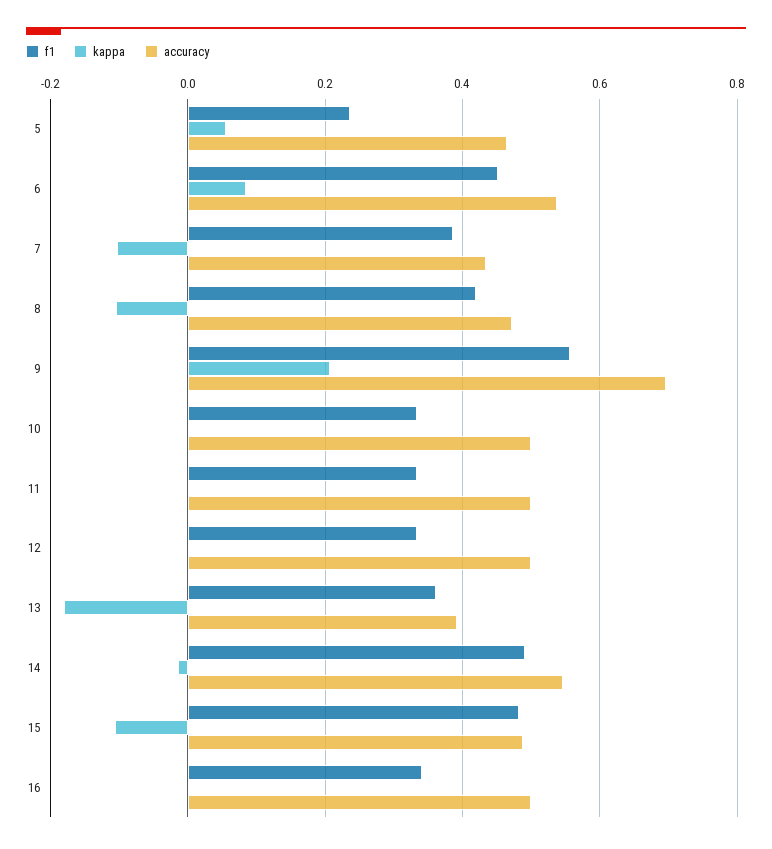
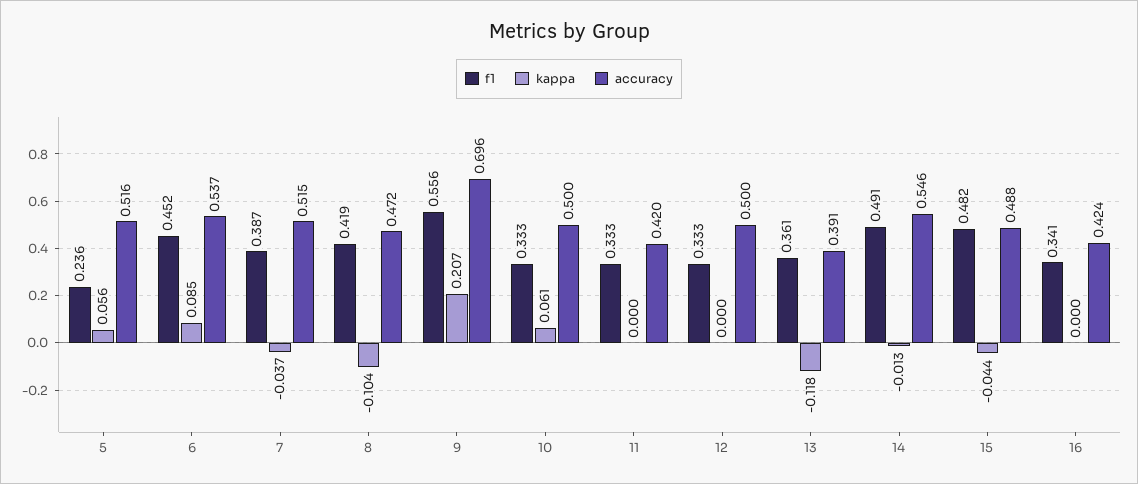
  {
    "f1": {
      "5": 0.236,
      "6": 0.452,
      "7": 0.387,
      "8": 0.419,
      "9": 0.556,
      "10": 0.333,
      "11": 0.333,
      "12": 0.333,
      "13": 0.361,
      "14": 0.491,
      "15": 0.482,
      "16": 0.341
    },
    "kappa": {
      "5": 0.056,
      "6": 0.085,
-     "7": -0.1,
+     "7": -0.037,
      "8": -0.104,
      "9": 0.207,
-     "10": 0,
+     "10": 0.061,
      "11": 0,
      "12": 0,
-     "13": -0.18,
+     "13": -0.118,
      "14": -0.013,
-     "15": -0.1,
+     "15": -0.044,
      "16": 0
    },
    "accuracy": {
-     "5": 0.46,
+     "5": 0.516,
      "6": 0.537,
-     "7": 0.44,
+     "7": 0.515,
      "8": 0.472,
      "9": 0.696,
      "10": 0.5,
-     "11": 0.5,
+     "11": 0.42,
      "12": 0.5,
      "13": 0.391,
      "14": 0.546,
      "15": 0.488,
-     "16": 0.5
+     "16": 0.424
    }
  }

